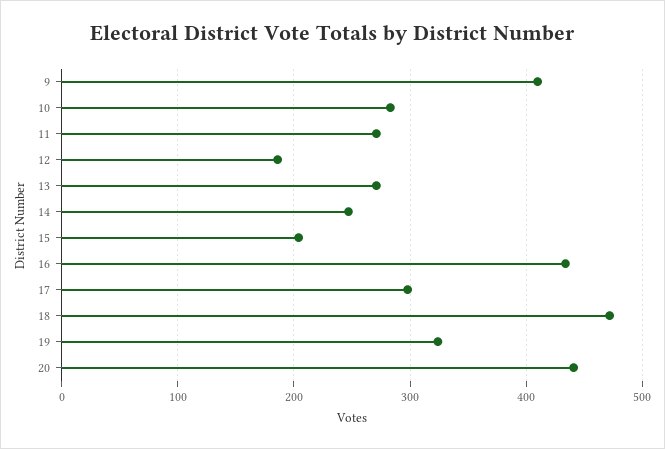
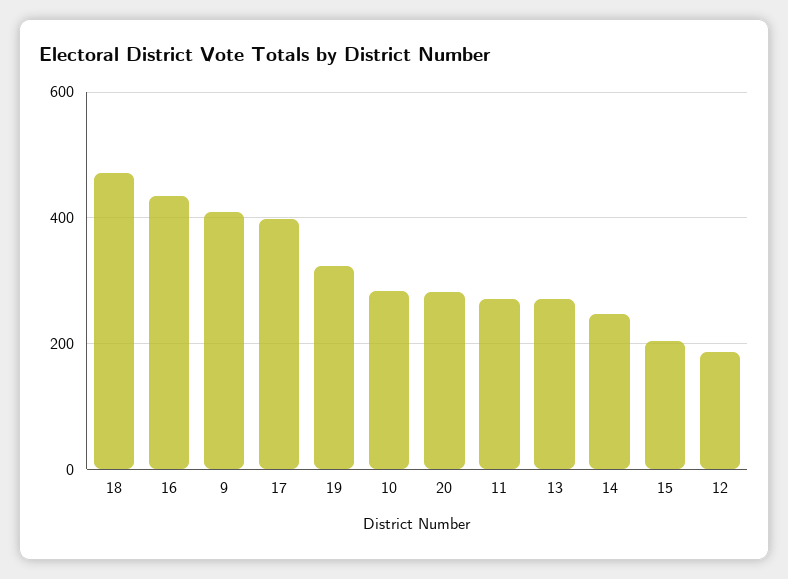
  {
    "9": 410,
    "10": 280,
    "11": 270,
    "12": 190,
    "13": 270,
    "14": 250,
    "15": 200,
    "16": 430,
-   "17": 300,
+   "17": 400,
    "18": 470,
    "19": 320,
-   "20": 440
+   "20": 280
  }

